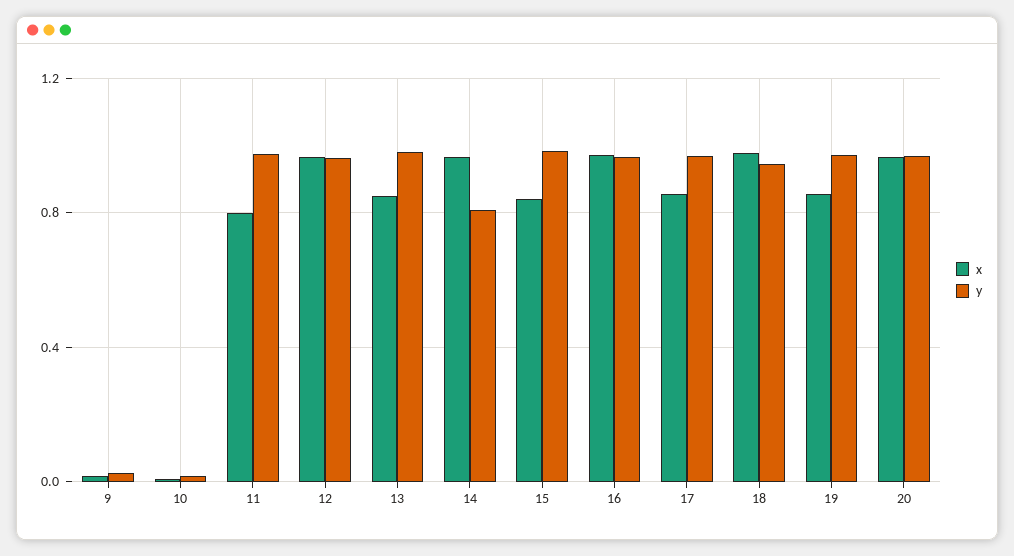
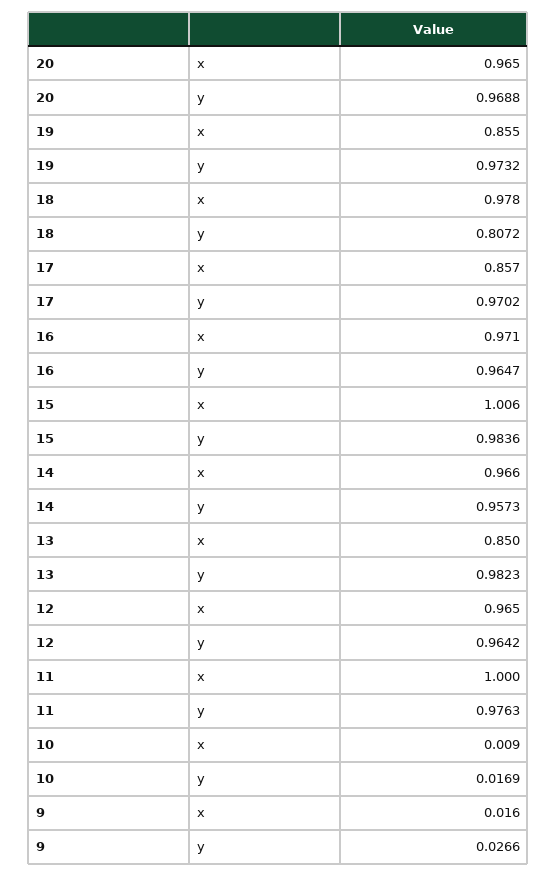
  {
    "x": {
      "9": 0.016,
      "10": 0.009,
-     "11": 0.8,
+     "11": 1,
      "12": 0.965,
      "13": 0.85,
      "14": 0.966,
-     "15": 0.85,
+     "15": 1.006,
      "16": 0.971,
      "17": 0.857,
      "18": 0.978,
      "19": 0.855,
      "20": 0.965
    },
    "y": {
      "9": 0.0266,
      "10": 0.0169,
      "11": 0.9763,
      "12": 0.9642,
      "13": 0.9823,
-     "14": 0.8,
+     "14": 0.9573,
      "15": 0.9836,
      "16": 0.9647,
      "17": 0.9702,
-     "18": 0.95,
+     "18": 0.8072,
      "19": 0.9732,
      "20": 0.9688
    }
  }

